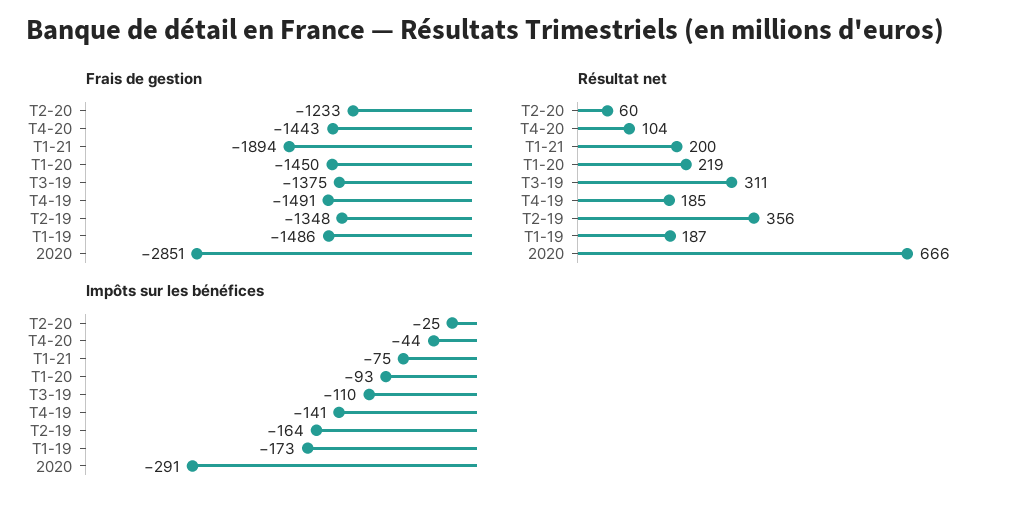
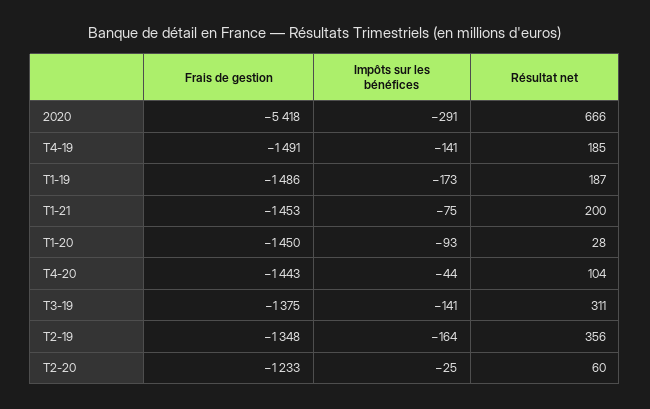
  {
    "Frais de gestion": {
      "T2-20": -1233,
      "T4-20": -1443,
-     "T1-21": -1894,
+     "T1-21": -1453,
      "T1-20": -1450,
      "T3-19": -1375,
      "T4-19": -1491,
      "T2-19": -1348,
      "T1-19": -1486,
-     "2020": -2851
+     "2020": -5418
    },
    "Résultat net": {
      "T2-20": 60,
      "T4-20": 104,
      "T1-21": 200,
-     "T1-20": 219,
+     "T1-20": 28,
      "T3-19": 311,
      "T4-19": 185,
      "T2-19": 356,
      "T1-19": 187,
      "2020": 666
    },
    "Impôts sur les bénéfices": {
      "T2-20": -25,
      "T4-20": -44,
      "T1-21": -75,
      "T1-20": -93,
-     "T3-19": -110,
+     "T3-19": -141,
      "T4-19": -141,
      "T2-19": -164,
      "T1-19": -173,
      "2020": -291
    }
  }

